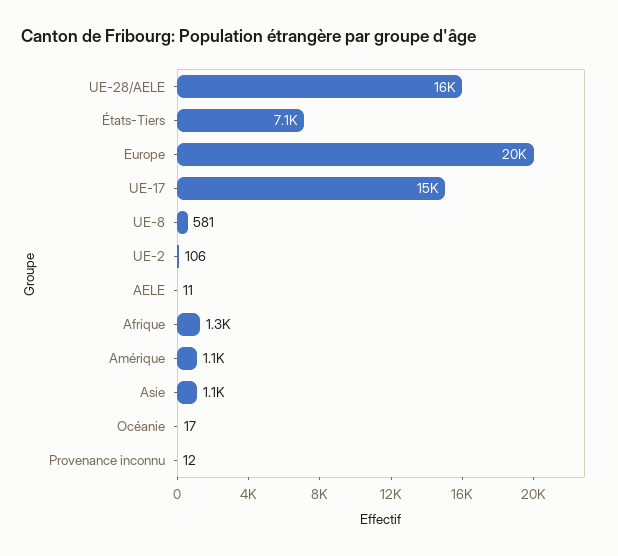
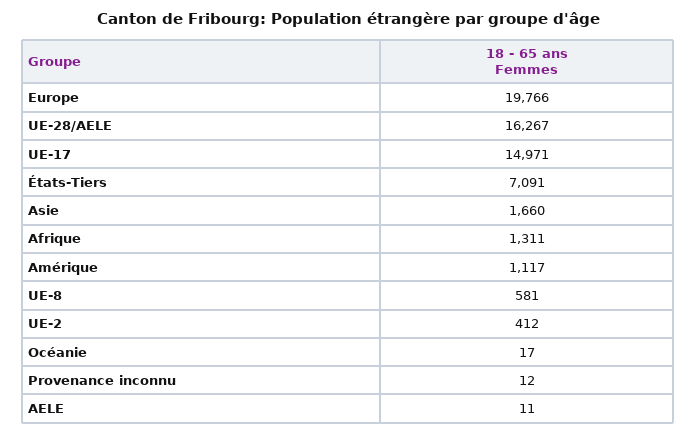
  {
    "UE-28/AELE": 16267,
    "États-Tiers": 7091,
    "Europe": 19766,
    "UE-17": 14971,
    "UE-8": 581,
-   "UE-2": 106,
+   "UE-2": 412,
    "AELE": 11,
    "Afrique": 1311,
    "Amérique": 1117,
-   "Asie": 1100,
+   "Asie": 1660,
    "Océanie": 17,
    "Provenance inconnu": 12
  }

